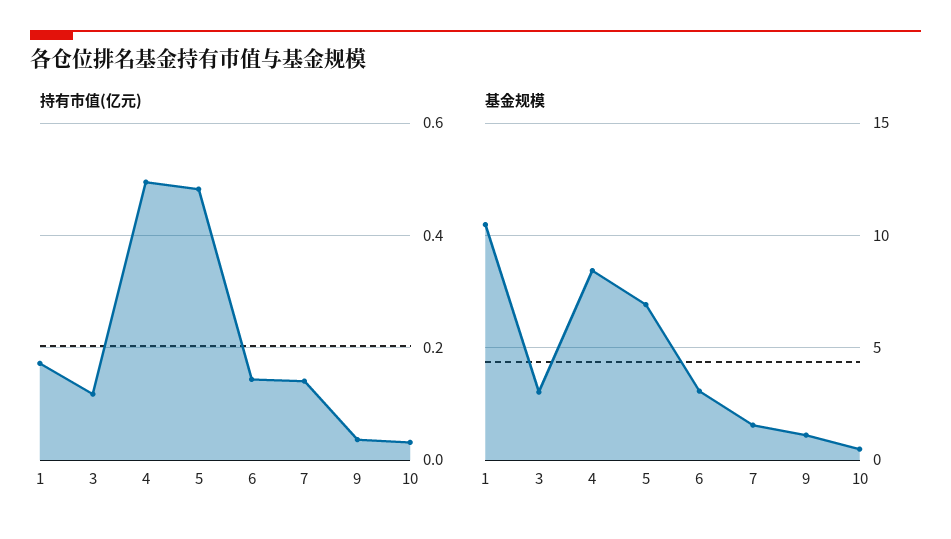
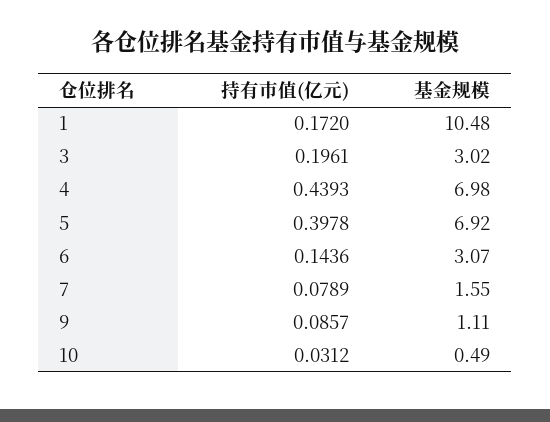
  {
    "持有市值(亿元)": {
      "1": 0.172,
-     "3": 0.12,
+     "3": 0.1961,
-     "4": 0.5,
+     "4": 0.4393,
-     "5": 0.48,
+     "5": 0.3978,
      "6": 0.1436,
-     "7": 0.14,
+     "7": 0.0789,
-     "9": 0.04,
+     "9": 0.0857,
      "10": 0.0312
    },
    "基金规模": {
      "1": 10.48,
      "3": 3.02,
-     "4": 8.5,
+     "4": 6.98,
      "5": 6.92,
      "6": 3.07,
      "7": 1.55,
      "9": 1.11,
      "10": 0.49
    }
  }

